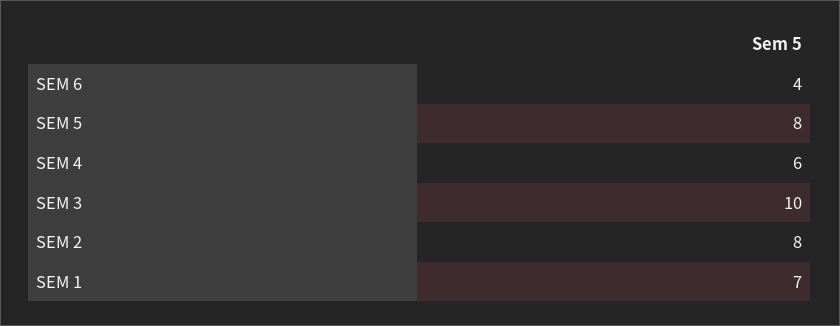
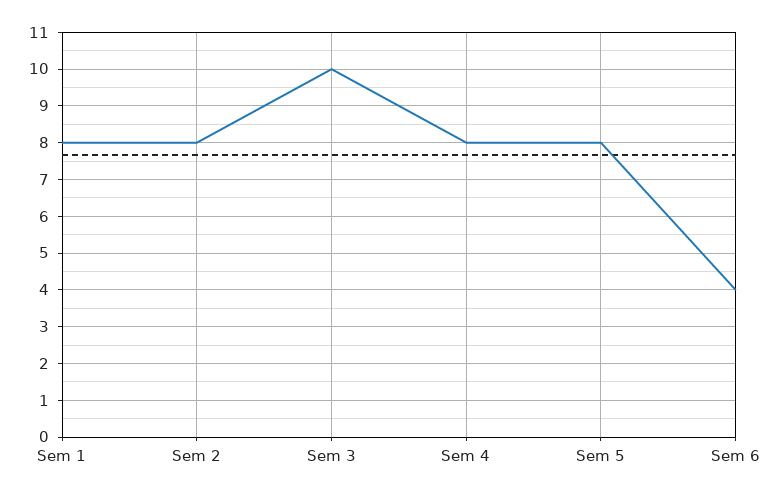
  {
    "SEM 6": 4,
    "SEM 5": 8,
-   "SEM 4": 6,
+   "SEM 4": 8,
    "SEM 3": 10,
    "SEM 2": 8,
-   "SEM 1": 7
+   "SEM 1": 8
  }

